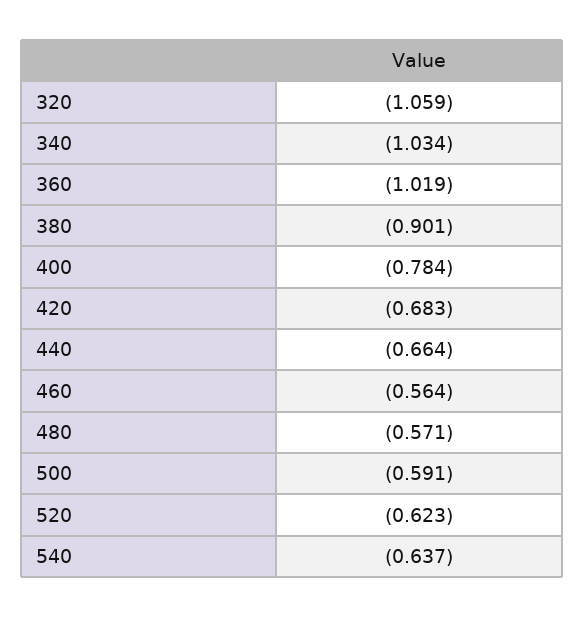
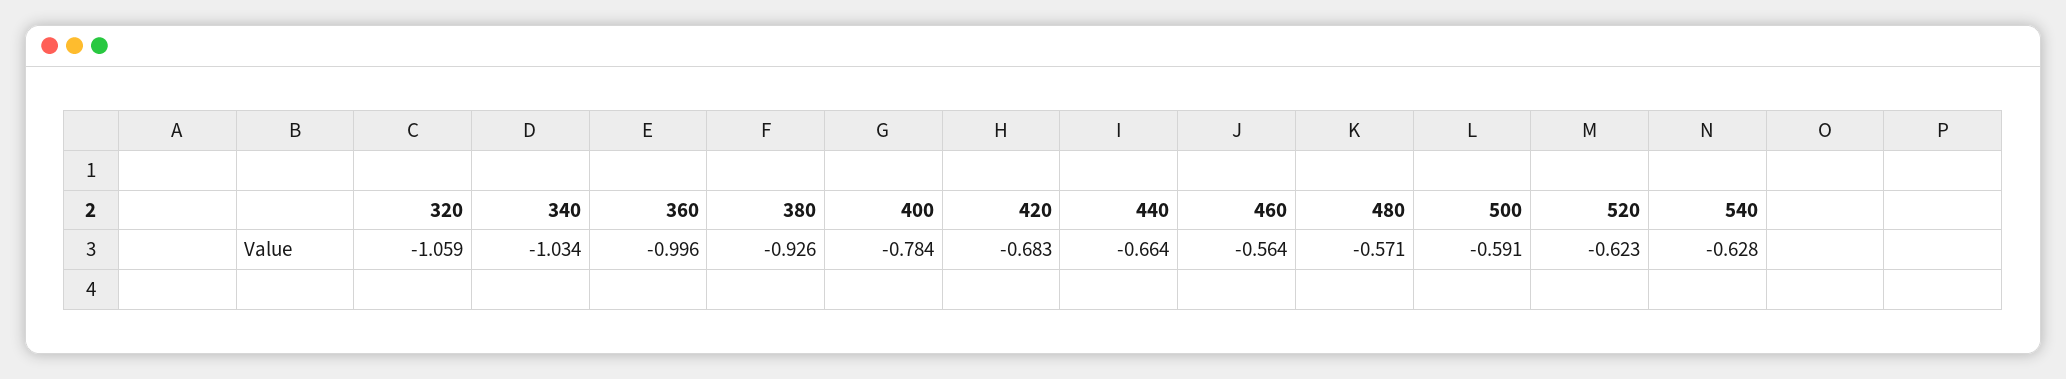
  {
    "320": -1.059,
    "340": -1.034,
-   "360": -1.019,
+   "360": -0.996,
-   "380": -0.901,
+   "380": -0.926,
    "400": -0.784,
    "420": -0.683,
    "440": -0.664,
    "460": -0.564,
    "480": -0.571,
    "500": -0.591,
    "520": -0.623,
-   "540": -0.637
+   "540": -0.628
  }

